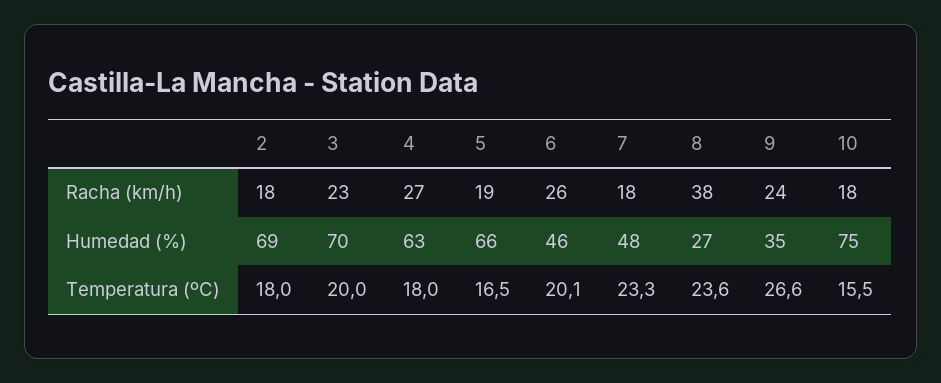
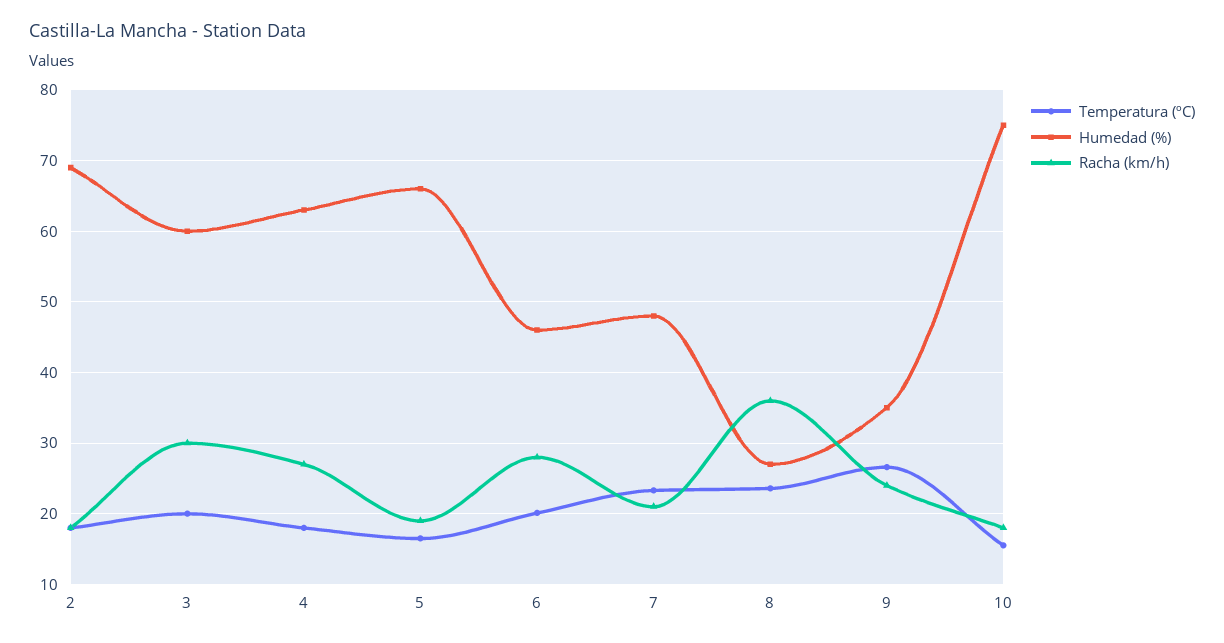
  {
    "Racha (km/h)": {
      "2": 18,
-     "3": 23,
+     "3": 30,
      "4": 27,
      "5": 19,
-     "6": 26,
+     "6": 28,
-     "7": 18,
+     "7": 21,
-     "8": 38,
+     "8": 36,
      "9": 24,
      "10": 18
    },
    "Humedad (%)": {
      "2": 69,
-     "3": 70,
+     "3": 60,
      "4": 63,
      "5": 66,
      "6": 46,
      "7": 48,
      "8": 27,
      "9": 35,
      "10": 75
    },
    "Temperatura (ºC)": {
      "2": 18,
      "3": 20,
      "4": 18,
      "5": 16.5,
      "6": 20.1,
      "7": 23.3,
      "8": 23.6,
      "9": 26.6,
      "10": 15.5
    }
  }

